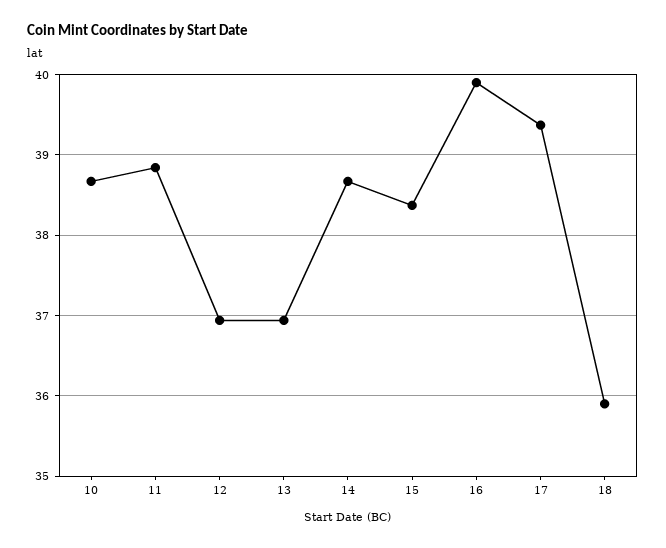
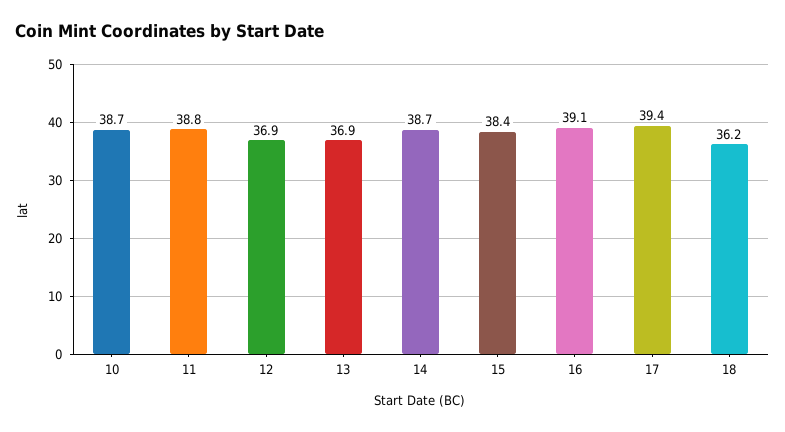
  {
    "10": 38.7,
    "11": 38.8,
    "12": 36.9,
    "13": 36.9,
    "14": 38.7,
    "15": 38.4,
-   "16": 39.9,
+   "16": 39.1,
    "17": 39.4,
-   "18": 35.9
+   "18": 36.2
  }

